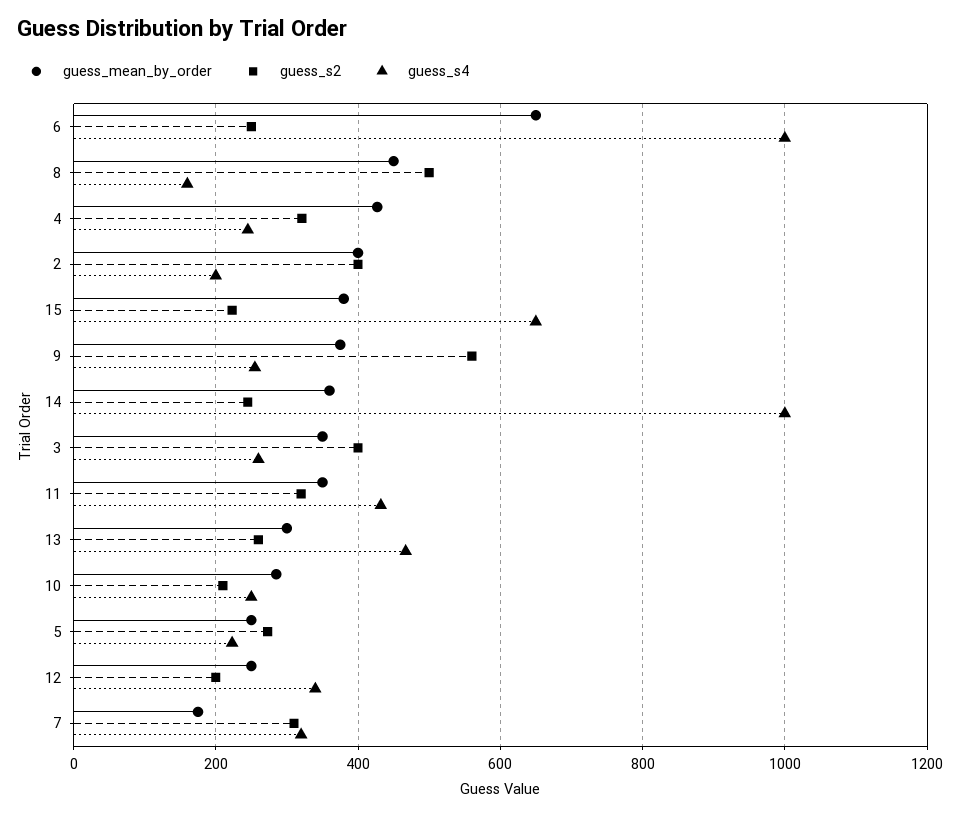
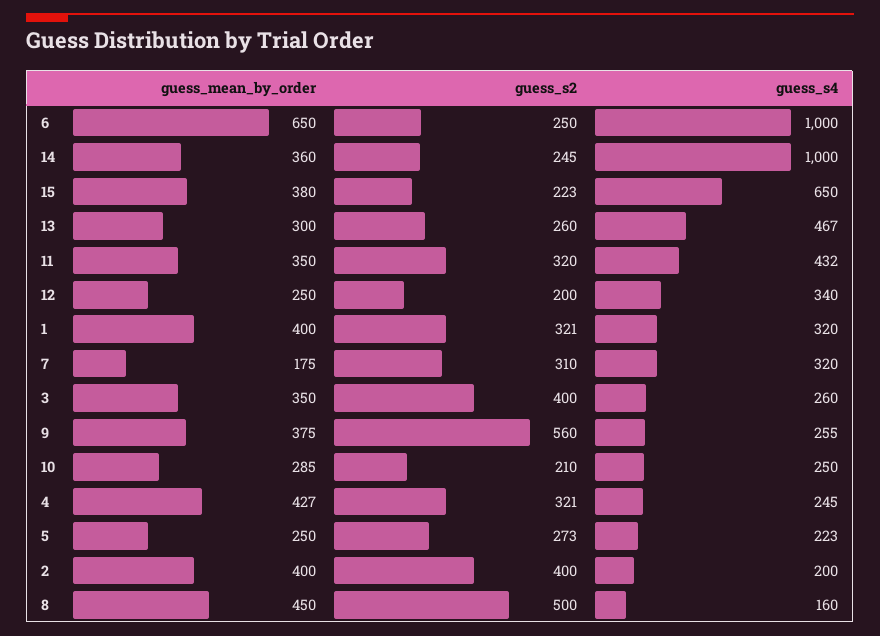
  {
    "guess_mean_by_order": {
      "6": 650,
      "8": 450,
      "4": 427,
      "2": 400,
      "15": 380,
      "9": 375,
      "14": 360,
      "3": 350,
      "11": 350,
      "13": 300,
      "10": 285,
      "5": 250,
      "12": 250,
-     "7": 175
+     "7": 175,
+     "1": 400
    },
    "guess_s2": {
      "6": 250,
      "8": 500,
      "4": 321,
      "2": 400,
      "15": 223,
      "9": 560,
      "14": 245,
      "3": 400,
      "11": 320,
      "13": 260,
      "10": 210,
      "5": 273,
      "12": 200,
-     "7": 310
+     "7": 310,
+     "1": 321
    },
    "guess_s4": {
      "6": 1000,
      "8": 160,
      "4": 245,
      "2": 200,
      "15": 650,
      "9": 255,
      "14": 1000,
      "3": 260,
      "11": 432,
      "13": 467,
      "10": 250,
      "5": 223,
      "12": 340,
-     "7": 320
+     "7": 320,
+     "1": 320
    }
  }

